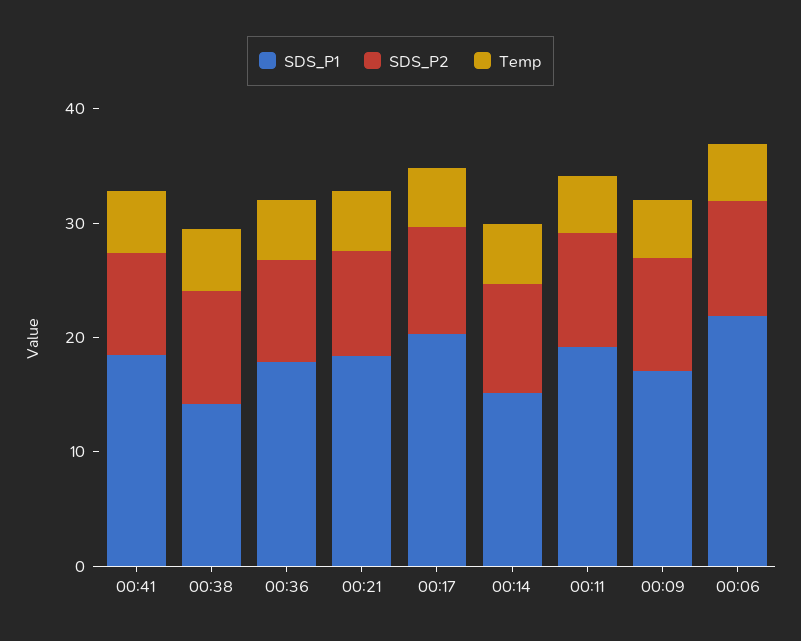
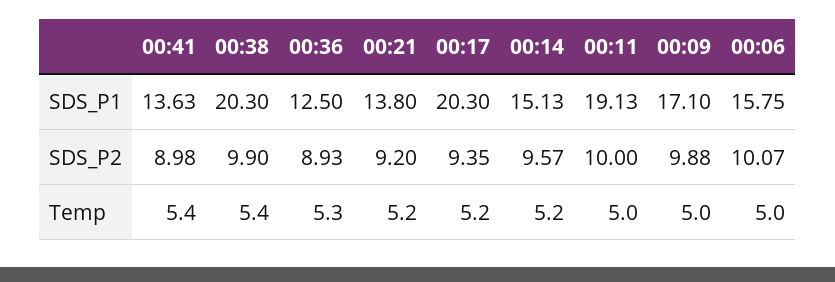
  {
    "SDS_P1": {
-     "00:41": 18,
+     "00:41": 13.63,
-     "00:38": 14,
+     "00:38": 20.3,
-     "00:36": 18,
+     "00:36": 12.5,
-     "00:21": 18,
+     "00:21": 13.8,
      "00:17": 20.3,
      "00:14": 15.13,
      "00:11": 19.13,
      "00:09": 17.1,
-     "00:06": 22
+     "00:06": 15.75
    },
    "SDS_P2": {
      "00:41": 8.98,
      "00:38": 9.9,
      "00:36": 8.93,
      "00:21": 9.2,
      "00:17": 9.35,
      "00:14": 9.57,
      "00:11": 10,
      "00:09": 9.88,
      "00:06": 10.07
    },
    "Temp": {
      "00:41": 5.4,
      "00:38": 5.4,
      "00:36": 5.3,
      "00:21": 5.2,
      "00:17": 5.2,
      "00:14": 5.2,
      "00:11": 5,
      "00:09": 5,
      "00:06": 5
    }
  }

